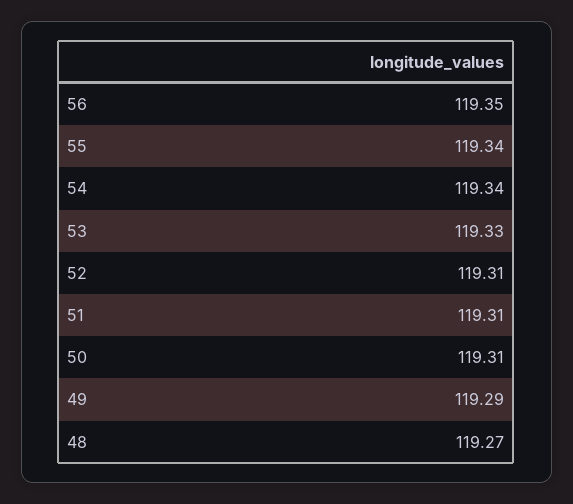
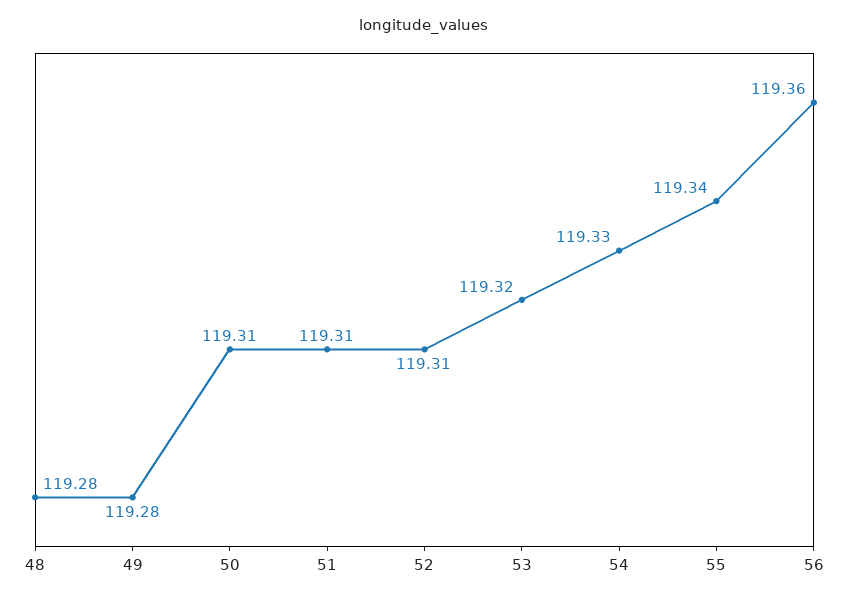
  {
-   "56": 119.35,
+   "56": 119.36,
    "55": 119.34,
-   "54": 119.34,
+   "54": 119.33,
-   "53": 119.33,
+   "53": 119.32,
    "52": 119.31,
    "51": 119.31,
    "50": 119.31,
-   "49": 119.29,
+   "49": 119.28,
-   "48": 119.27
+   "48": 119.28
  }

